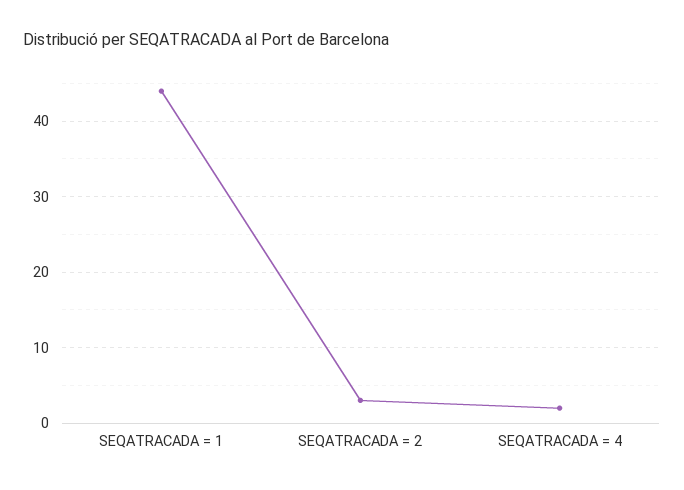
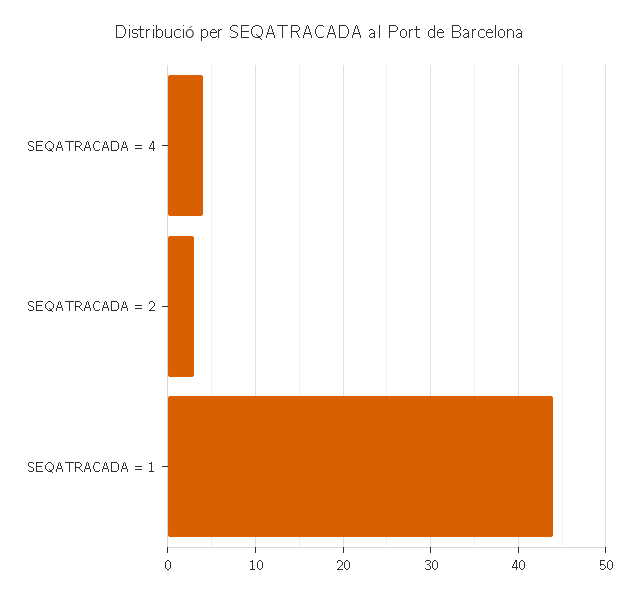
  {
    "SEQATRACADA = 1": 44,
    "SEQATRACADA = 2": 3,
-   "SEQATRACADA = 4": 2
+   "SEQATRACADA = 4": 4
  }

